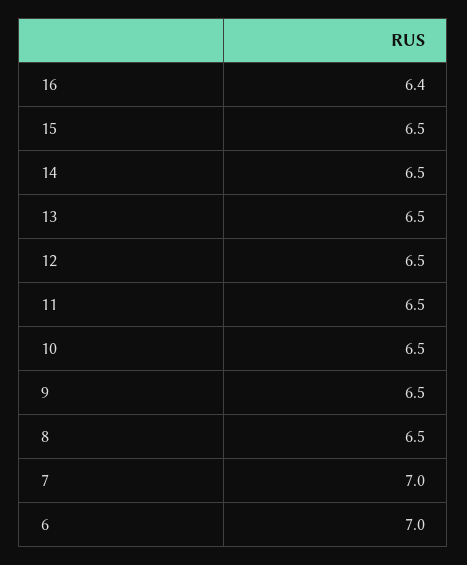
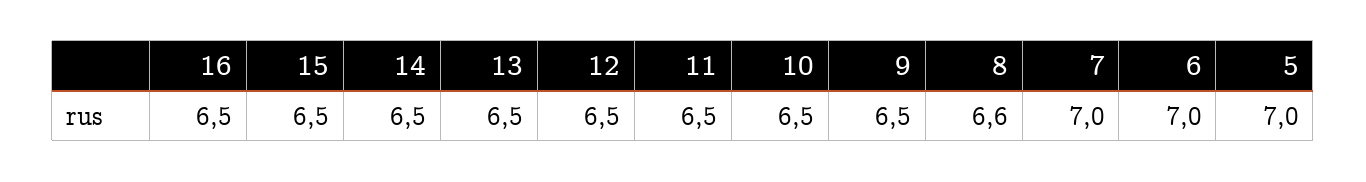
  {
-   "16": 6.4,
+   "16": 6.5,
    "15": 6.5,
    "14": 6.5,
    "13": 6.5,
    "12": 6.5,
    "11": 6.5,
    "10": 6.5,
    "9": 6.5,
-   "8": 6.5,
+   "8": 6.6,
    "7": 7,
-   "6": 7
+   "6": 7,
+   "5": 7
  }

